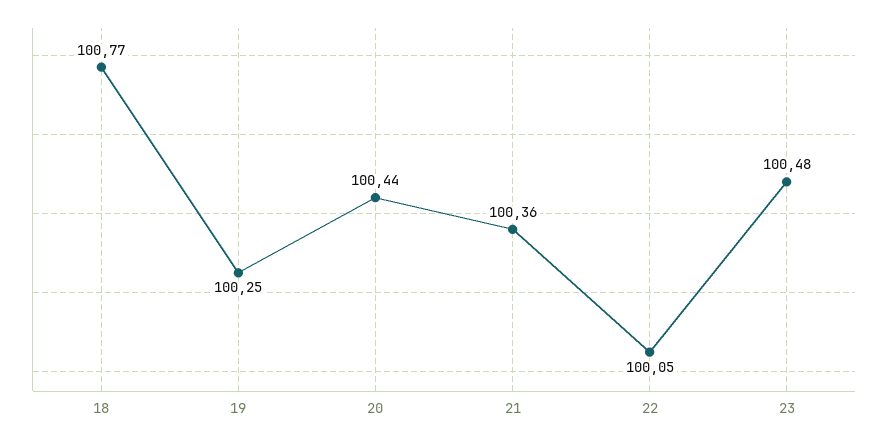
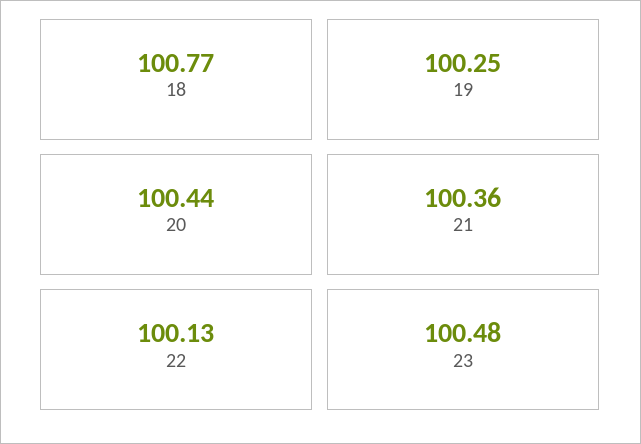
  {
    "18": 100.77,
    "19": 100.25,
    "20": 100.44,
    "21": 100.36,
-   "22": 100.05,
+   "22": 100.13,
    "23": 100.48
  }

